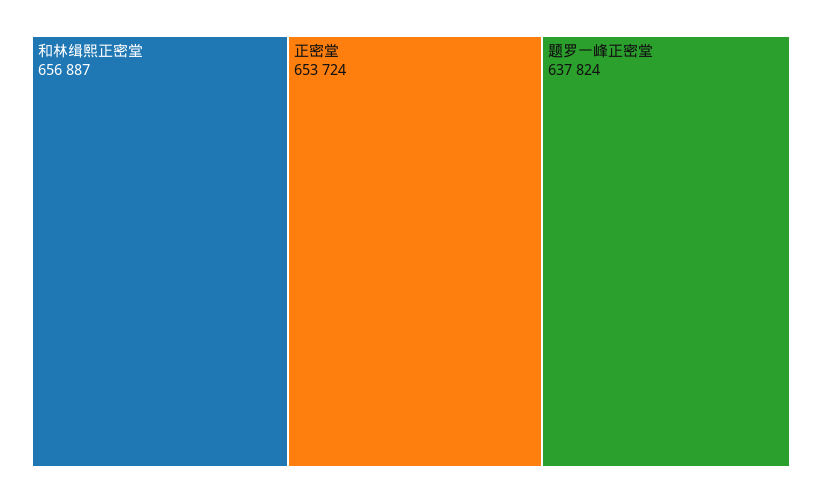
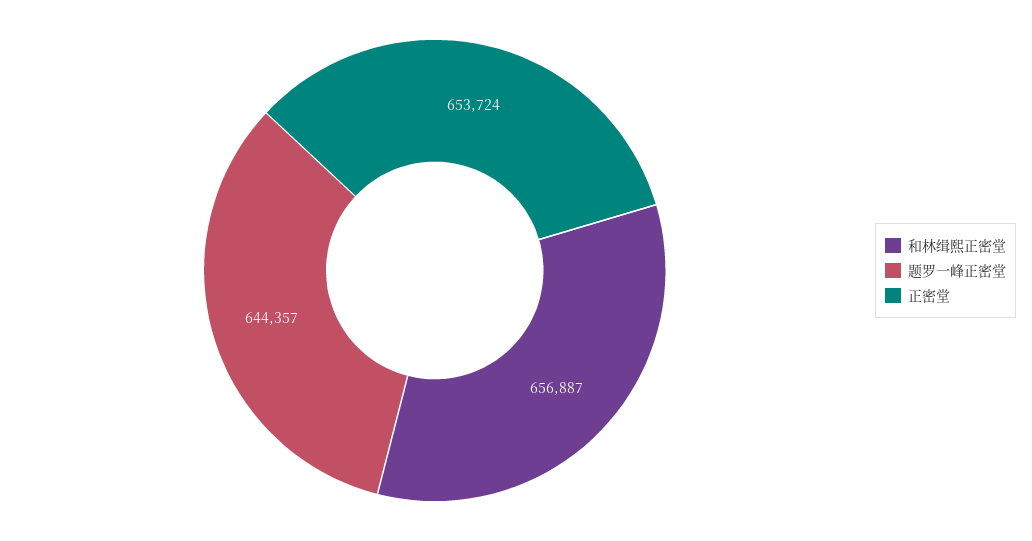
  {
    "和林缉熙正密堂": 656887,
    "正密堂": 653724,
-   "题罗一峰正密堂": 637824
+   "题罗一峰正密堂": 644357
  }

